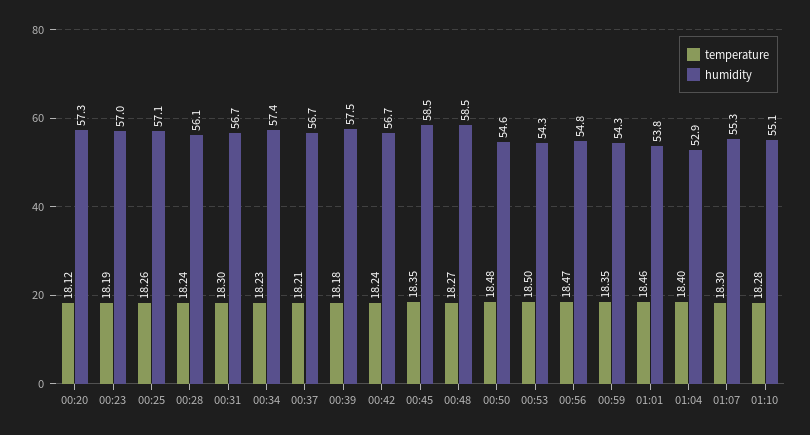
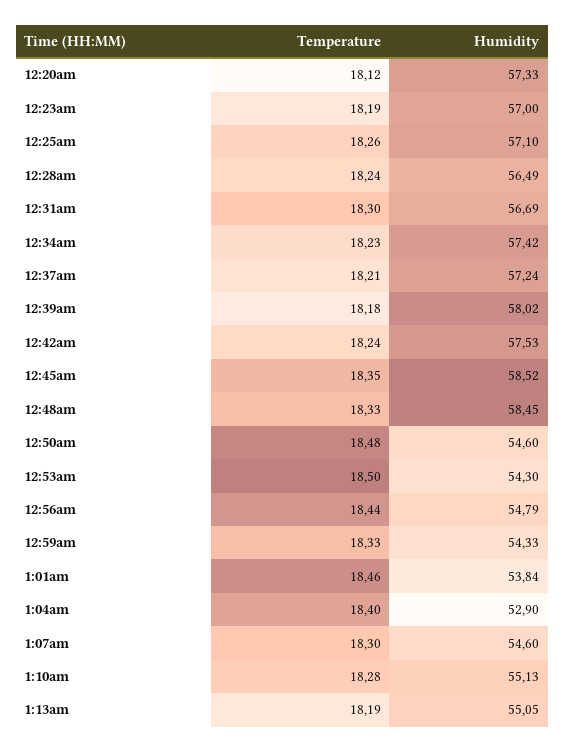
  {
    "temperature": {
      "00:20": 18.12,
      "00:23": 18.19,
      "00:25": 18.26,
      "00:28": 18.24,
      "00:31": 18.3,
      "00:34": 18.23,
      "00:37": 18.21,
      "00:39": 18.18,
      "00:42": 18.24,
      "00:45": 18.35,
-     "00:48": 18.27,
+     "00:48": 18.33,
      "00:50": 18.48,
      "00:53": 18.5,
-     "00:56": 18.47,
+     "00:56": 18.44,
-     "00:59": 18.35,
+     "00:59": 18.33,
      "01:01": 18.46,
      "01:04": 18.4,
      "01:07": 18.3,
-     "01:10": 18.28
+     "01:10": 18.28,
+     "1:13am": 18.19
    },
    "humidity": {
      "00:20": 57.33,
      "00:23": 57,
      "00:25": 57.1,
-     "00:28": 56.1,
+     "00:28": 56.49,
      "00:31": 56.69,
      "00:34": 57.42,
-     "00:37": 56.7,
+     "00:37": 57.24,
-     "00:39": 57.5,
+     "00:39": 58.02,
-     "00:42": 56.7,
+     "00:42": 57.53,
      "00:45": 58.52,
      "00:48": 58.45,
      "00:50": 54.6,
      "00:53": 54.3,
      "00:56": 54.79,
      "00:59": 54.33,
      "01:01": 53.84,
      "01:04": 52.9,
-     "01:07": 55.3,
+     "01:07": 54.6,
-     "01:10": 55.13
+     "01:10": 55.13,
+     "1:13am": 55.05
    }
  }

